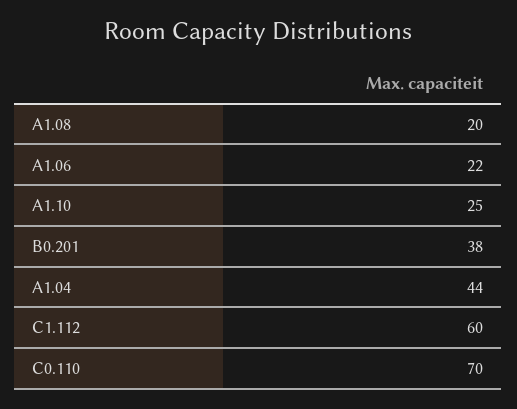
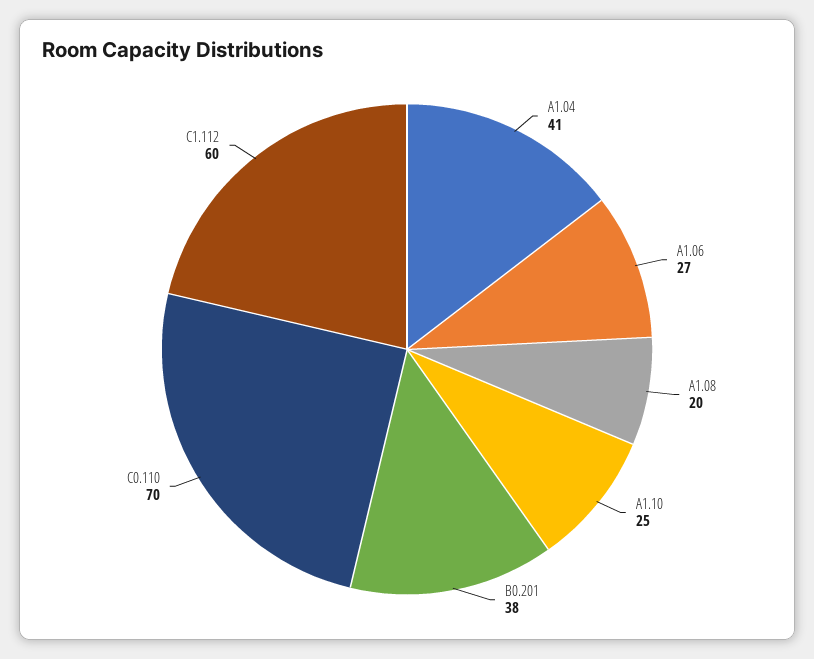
  {
    "A1.08": 20,
-   "A1.06": 22,
+   "A1.06": 27,
    "A1.10": 25,
    "B0.201": 38,
-   "A1.04": 44,
+   "A1.04": 41,
    "C1.112": 60,
    "C0.110": 70
  }

